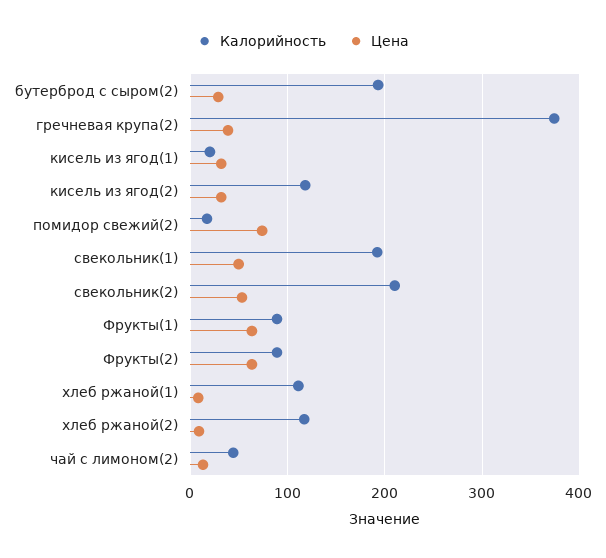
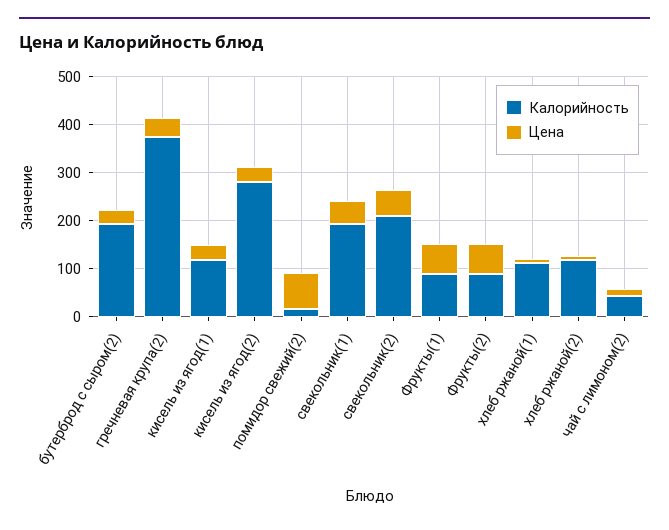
  {
    "Калорийность": {
      "бутерброд с сыром(2)": 190,
      "гречневая крупа(2)": 370,
-     "кисель из ягод(1)": 20,
+     "кисель из ягод(1)": 120,
-     "кисель из ягод(2)": 120,
+     "кисель из ягод(2)": 280,
      "помидор свежий(2)": 20,
      "свекольник(1)": 190,
      "свекольник(2)": 210,
      "Фрукты(1)": 90,
      "Фрукты(2)": 90,
      "хлеб ржаной(1)": 110,
      "хлеб ржаной(2)": 120,
      "чай с лимоном(2)": 40
    },
    "Цена": {
      "бутерброд с сыром(2)": 30,
      "гречневая крупа(2)": 40,
      "кисель из ягод(1)": 30,
      "кисель из ягод(2)": 30,
      "помидор свежий(2)": 70,
      "свекольник(1)": 50,
      "свекольник(2)": 50,
      "Фрукты(1)": 60,
      "Фрукты(2)": 60,
      "хлеб ржаной(1)": 10,
      "хлеб ржаной(2)": 10,
      "чай с лимоном(2)": 10
    }
  }

